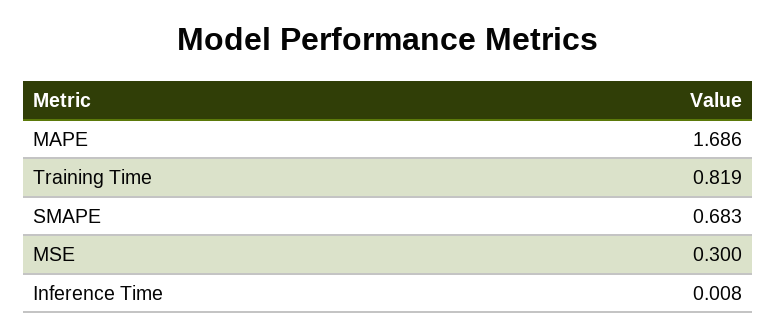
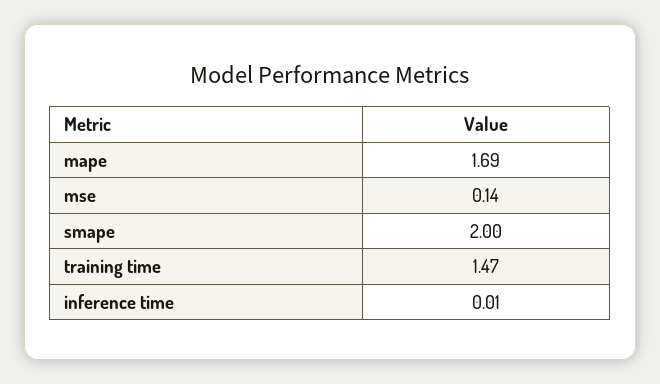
  {
    "MAPE": 1.686,
-   "Training Time": 0.819,
+   "Training Time": 1.47,
-   "SMAPE": 0.683,
+   "SMAPE": 2,
-   "MSE": 0.3,
+   "MSE": 0.14,
    "Inference Time": 0.008
  }

